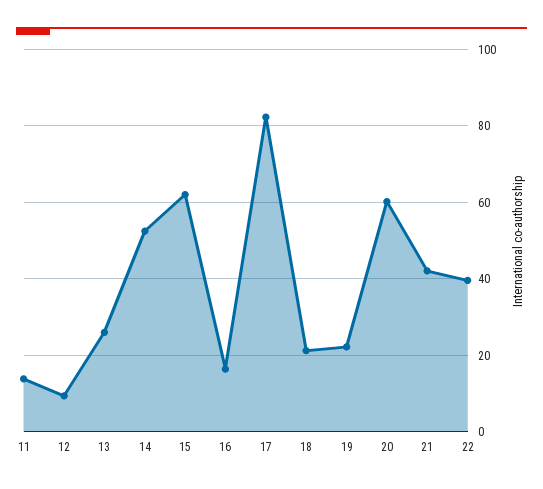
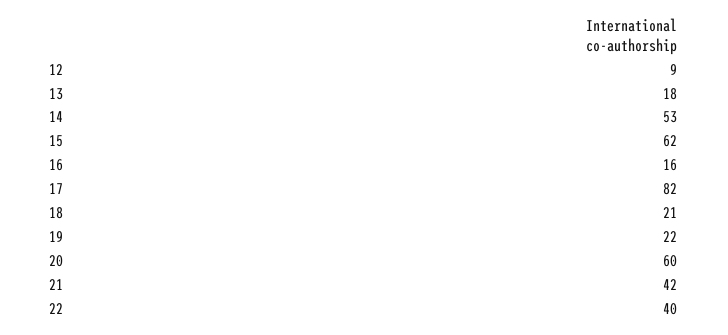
  {
-   "11": 14,
    "12": 9,
-   "13": 26,
+   "13": 18,
    "14": 53,
    "15": 62,
    "16": 16,
    "17": 82,
    "18": 21,
    "19": 22,
    "20": 60,
    "21": 42,
    "22": 40
  }

